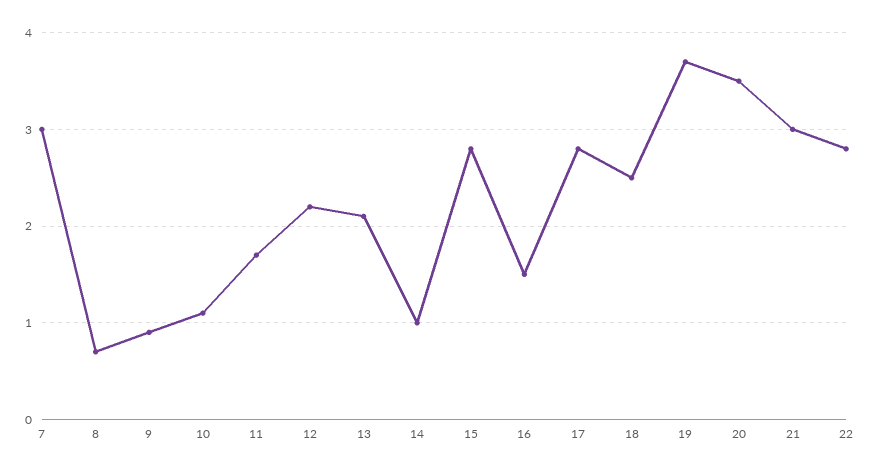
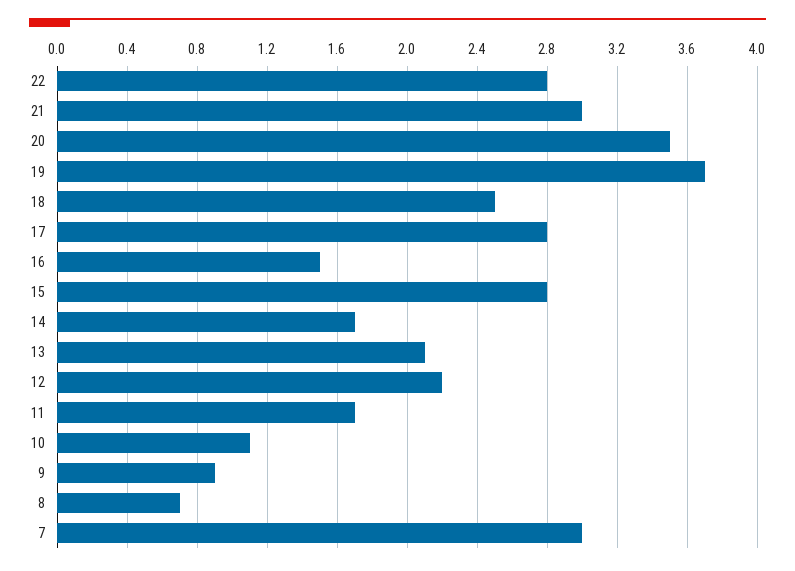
  {
    "7": 3,
    "8": 0.7,
    "9": 0.9,
    "10": 1.1,
    "11": 1.7,
    "12": 2.2,
    "13": 2.1,
-   "14": 1,
+   "14": 1.7,
    "15": 2.8,
    "16": 1.5,
    "17": 2.8,
    "18": 2.5,
    "19": 3.7,
    "20": 3.5,
    "21": 3,
    "22": 2.8
  }

